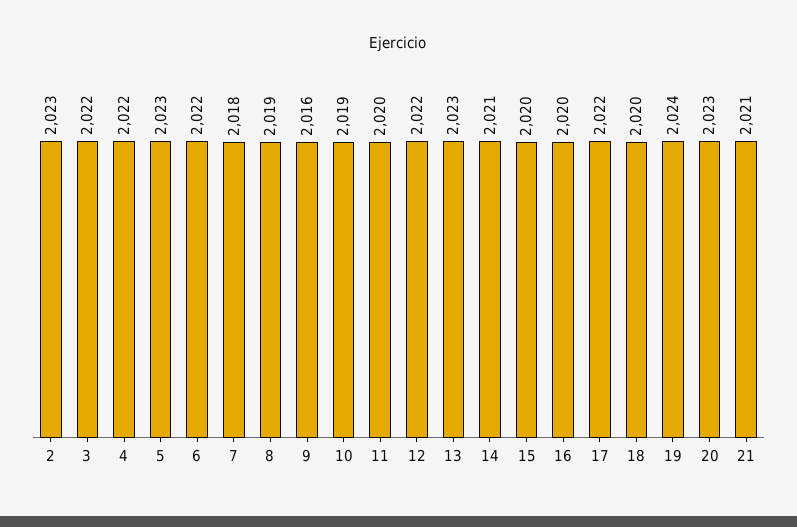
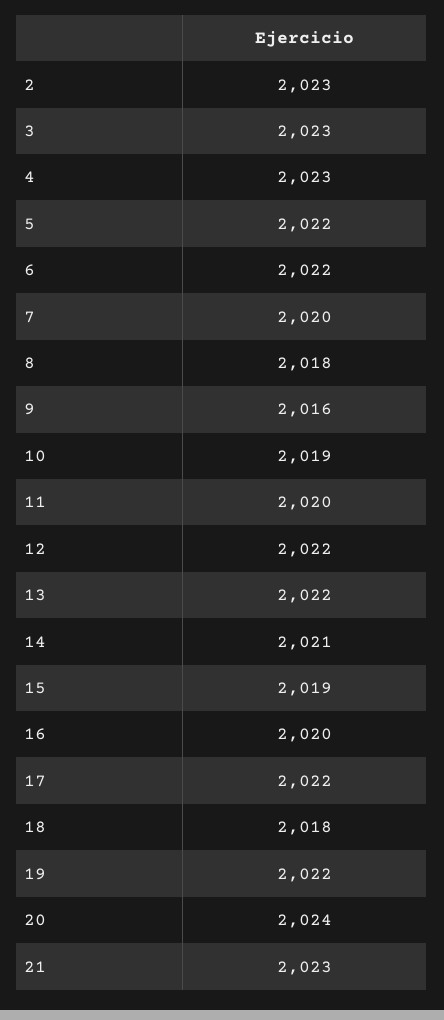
  {
    "2": 2023,
-   "3": 2022,
+   "3": 2023,
-   "4": 2022,
+   "4": 2023,
-   "5": 2023,
+   "5": 2022,
    "6": 2022,
-   "7": 2018,
+   "7": 2020,
-   "8": 2019,
+   "8": 2018,
    "9": 2016,
    "10": 2019,
    "11": 2020,
    "12": 2022,
-   "13": 2023,
+   "13": 2022,
    "14": 2021,
-   "15": 2020,
+   "15": 2019,
    "16": 2020,
    "17": 2022,
-   "18": 2020,
+   "18": 2018,
-   "19": 2024,
+   "19": 2022,
-   "20": 2023,
+   "20": 2024,
-   "21": 2021
+   "21": 2023
  }

